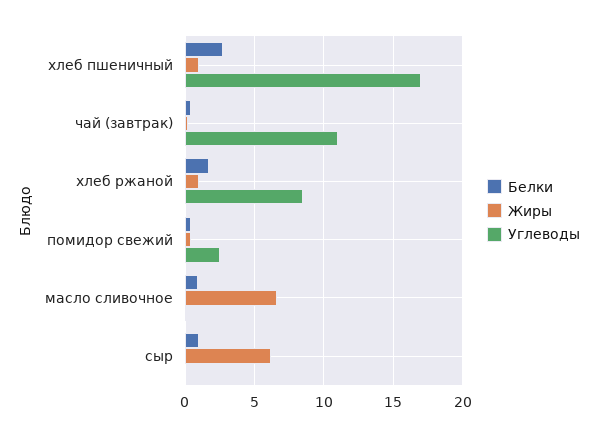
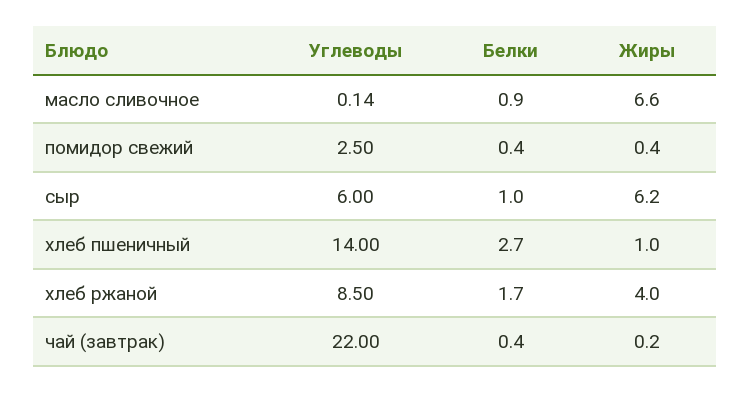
  {
    "Белки": {
      "хлеб пшеничный": 2.7,
      "чай (завтрак)": 0.4,
      "хлеб ржаной": 1.7,
      "помидор свежий": 0.4,
      "масло сливочное": 0.9,
      "сыр": 1
    },
    "Жиры": {
      "хлеб пшеничный": 1,
      "чай (завтрак)": 0.2,
-     "хлеб ржаной": 1,
+     "хлеб ржаной": 4,
      "помидор свежий": 0.4,
      "масло сливочное": 6.6,
      "сыр": 6.2
    },
    "Углеводы": {
-     "хлеб пшеничный": 17,
+     "хлеб пшеничный": 14,
-     "чай (завтрак)": 11,
+     "чай (завтрак)": 22,
      "хлеб ржаной": 8.5,
      "помидор свежий": 2.5,
      "масло сливочное": 0.14,
-     "сыр": 0
+     "сыр": 6
    }
  }

